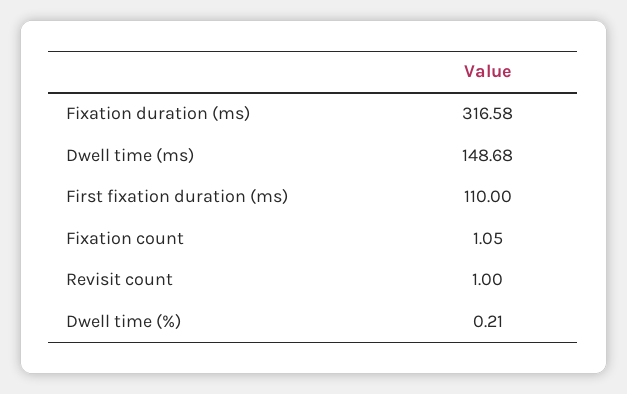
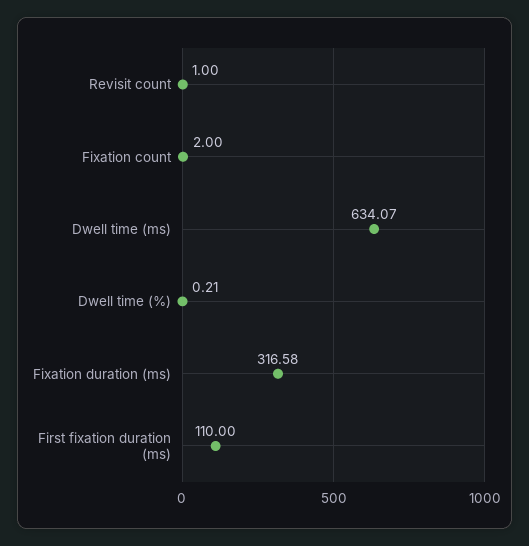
  {
    "Fixation duration (ms)": 316.58,
-   "Dwell time (ms)": 148.68,
+   "Dwell time (ms)": 634.07,
    "First fixation duration (ms)": 110,
-   "Fixation count": 1.05,
+   "Fixation count": 2,
    "Revisit count": 1,
    "Dwell time (%)": 0.21
  }

